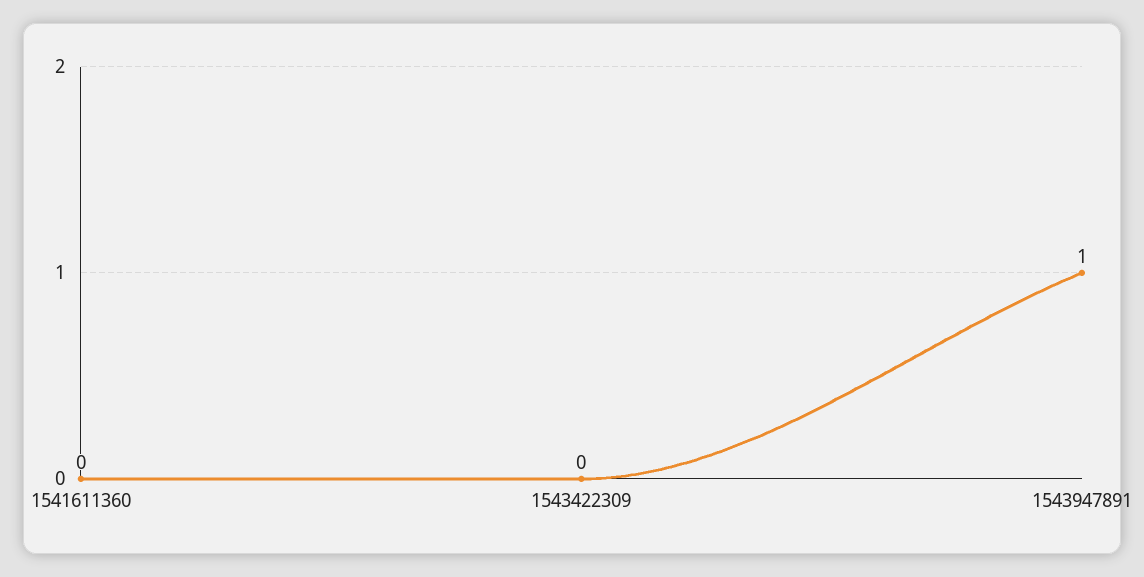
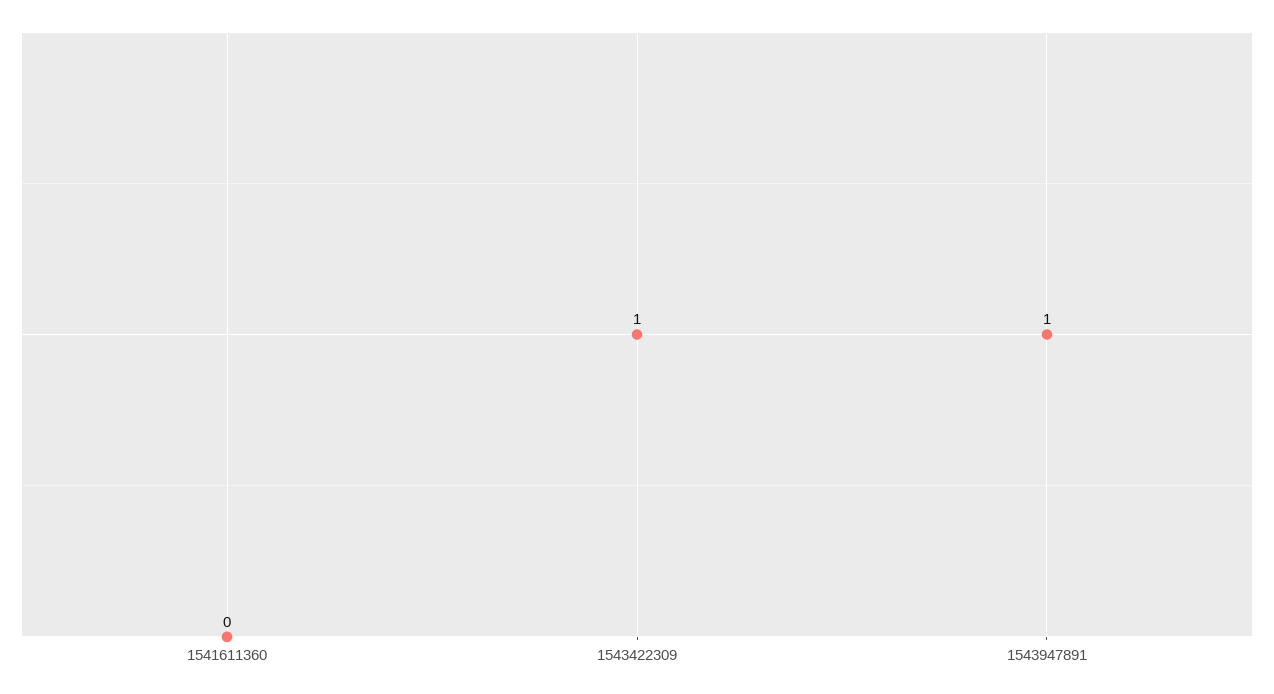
  {
    "1541611360": 0,
-   "1543422309": 0,
+   "1543422309": 1,
    "1543947891": 1
  }

